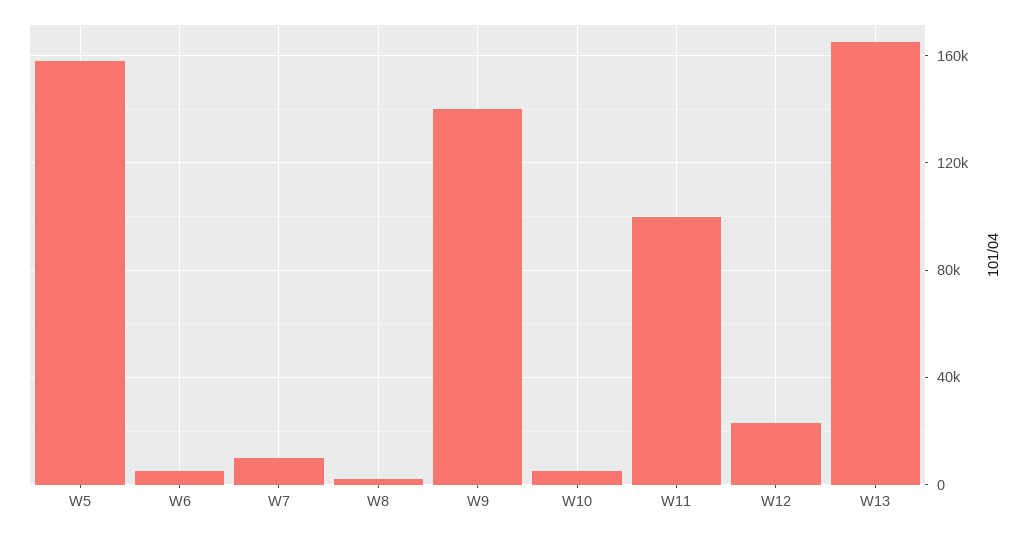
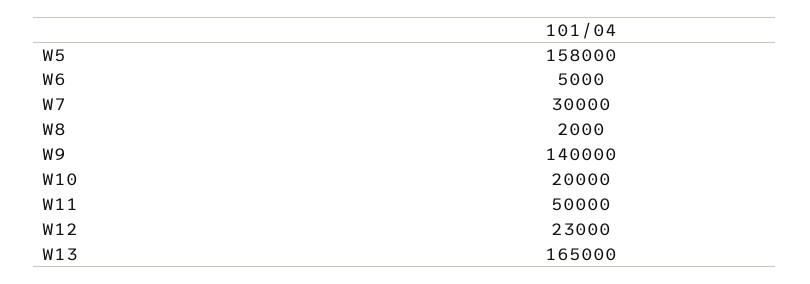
  {
    "W5": 158000,
    "W6": 5000,
-   "W7": 10000,
+   "W7": 30000,
    "W8": 2000,
    "W9": 140000,
-   "W10": 5000,
+   "W10": 20000,
-   "W11": 100000,
+   "W11": 50000,
    "W12": 23000,
    "W13": 165000
  }

